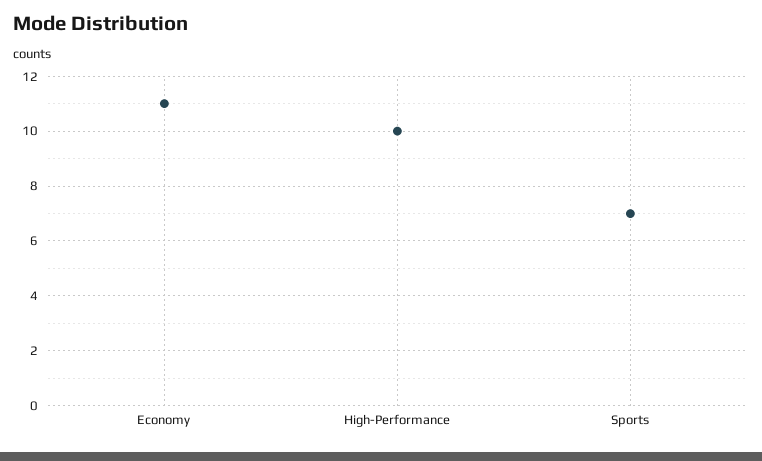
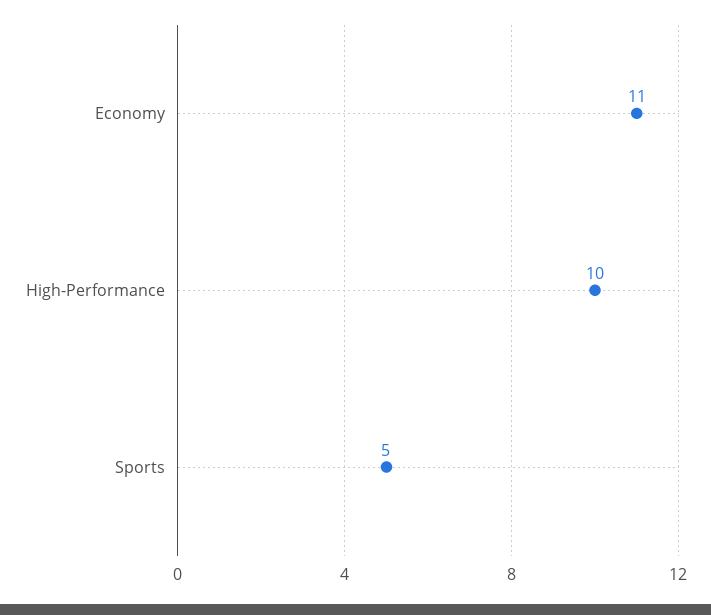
  {
    "Economy": 11,
    "High-Performance": 10,
-   "Sports": 7
+   "Sports": 5
  }

